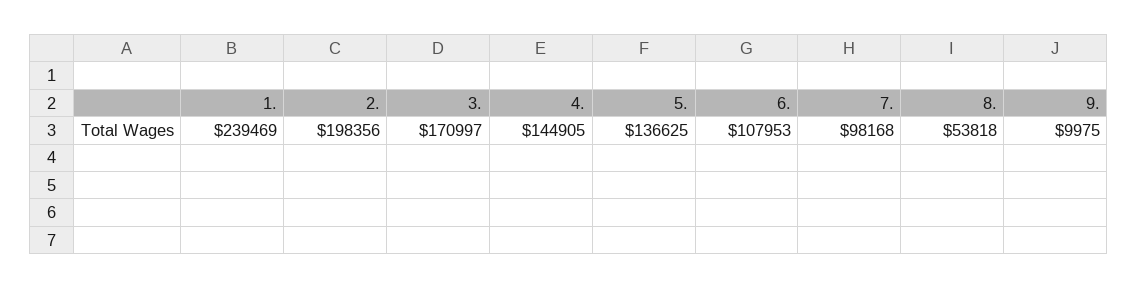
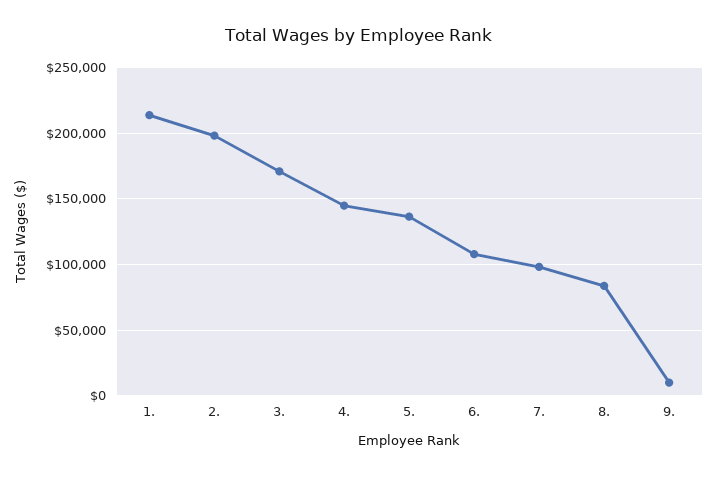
  {
-   "1.": 239469,
+   "1.": 215000,
    "2.": 198356,
    "3.": 170997,
    "4.": 144905,
    "5.": 136625,
    "6.": 107953,
    "7.": 98168,
-   "8.": 53818,
+   "8.": 85000,
    "9.": 9975
  }

